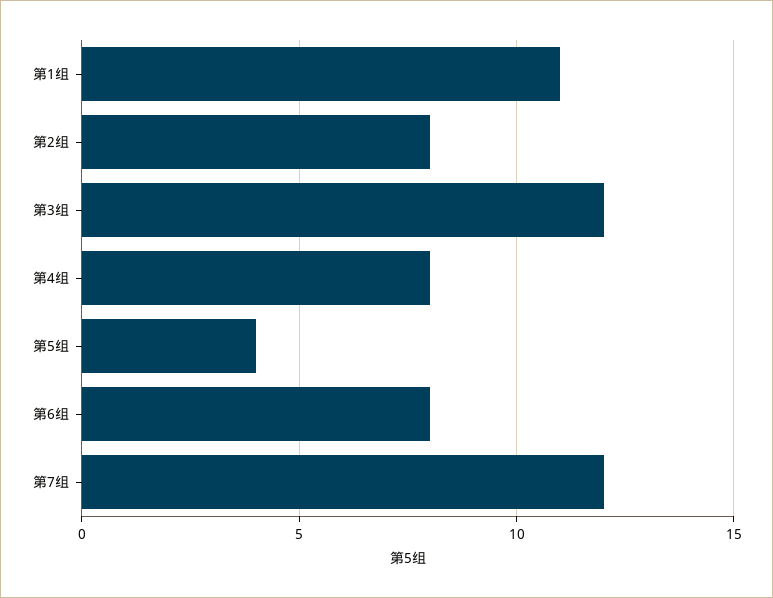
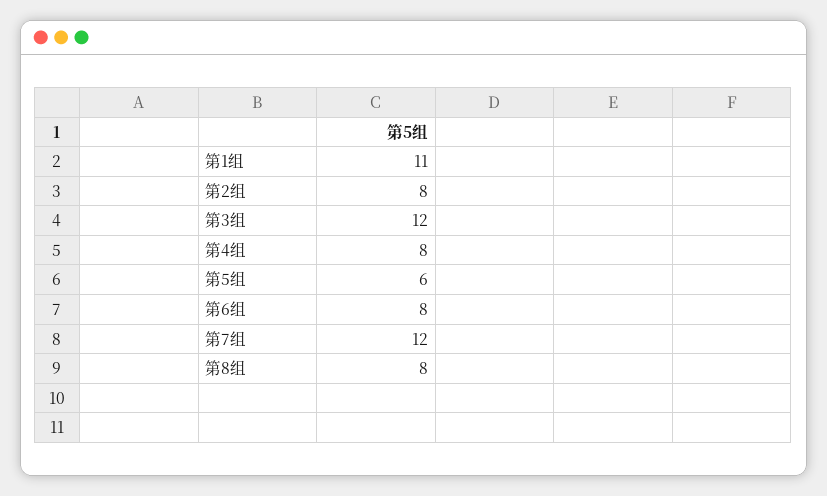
  {
    "第1组": 11,
    "第2组": 8,
    "第3组": 12,
    "第4组": 8,
-   "第5组": 4,
+   "第5组": 6,
    "第6组": 8,
-   "第7组": 12
+   "第7组": 12,
+   "第8组": 8
  }

